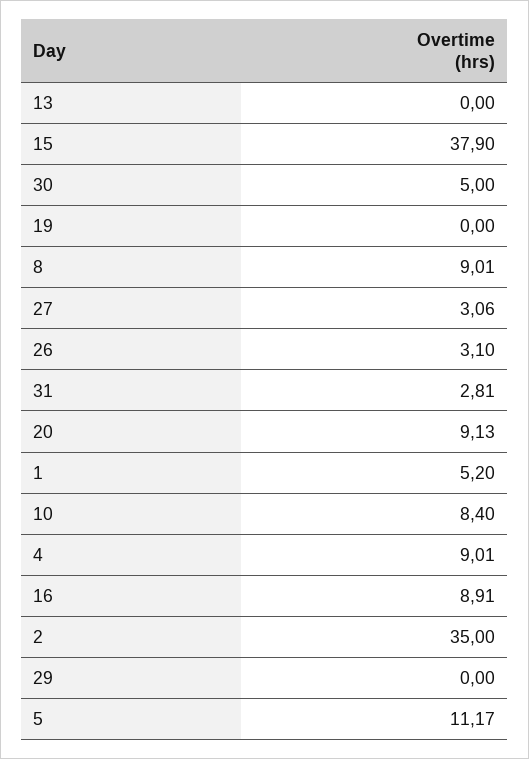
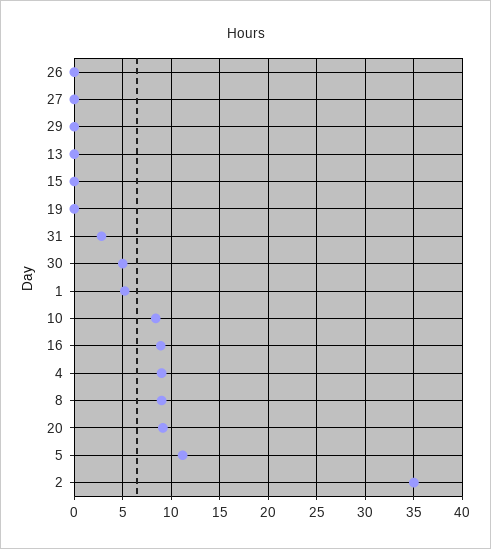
  {
    "13": 0,
-   "15": 37.9,
+   "15": 0,
    "30": 5,
    "19": 0,
    "8": 9.01,
-   "27": 3.06,
+   "27": 0,
-   "26": 3.1,
+   "26": 0,
    "31": 2.81,
    "20": 9.13,
    "1": 5.2,
    "10": 8.4,
    "4": 9.01,
    "16": 8.91,
    "2": 35,
    "29": 0,
    "5": 11.17
  }

